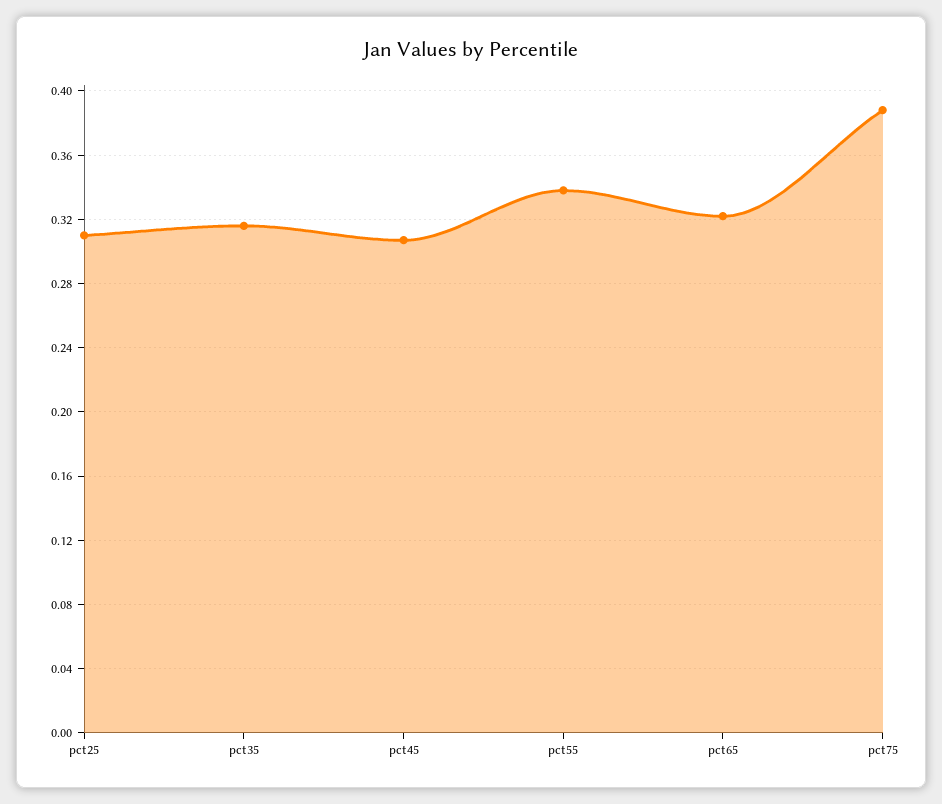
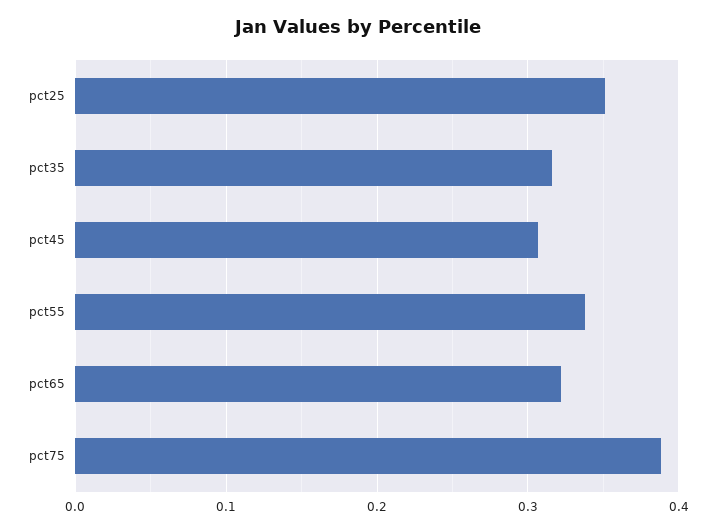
  {
-   "pct25": 0.31,
+   "pct25": 0.35,
    "pct35": 0.315,
    "pct45": 0.305,
    "pct55": 0.34,
    "pct65": 0.32,
    "pct75": 0.39
  }

